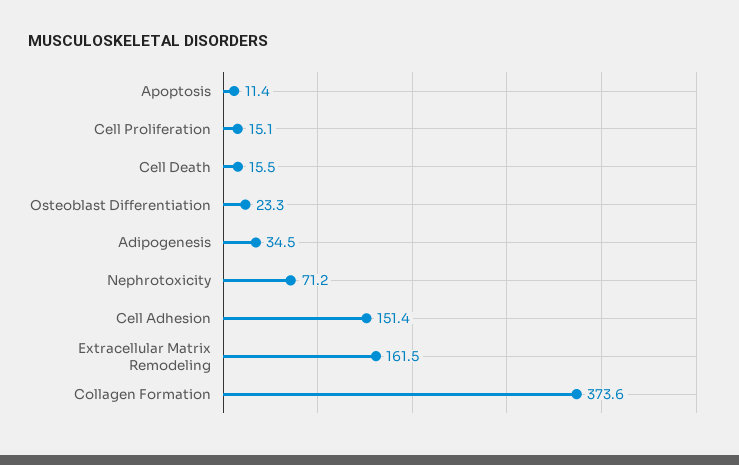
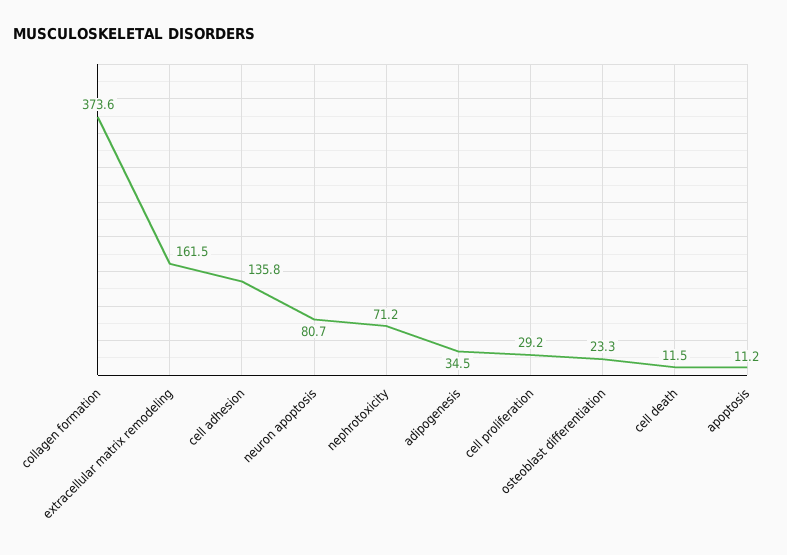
  {
-   "Apoptosis": 11.4,
+   "Apoptosis": 11.2,
-   "Cell Proliferation": 15.1,
+   "Cell Proliferation": 29.2,
-   "Cell Death": 15.5,
+   "Cell Death": 11.5,
    "Osteoblast Differentiation": 23.3,
    "Adipogenesis": 34.5,
    "Nephrotoxicity": 71.2,
-   "Cell Adhesion": 151.4,
+   "Cell Adhesion": 135.8,
    "Extracellular Matrix Remodeling": 161.5,
-   "Collagen Formation": 373.6
+   "Collagen Formation": 373.6,
+   "neuron apoptosis": 80.7
  }

